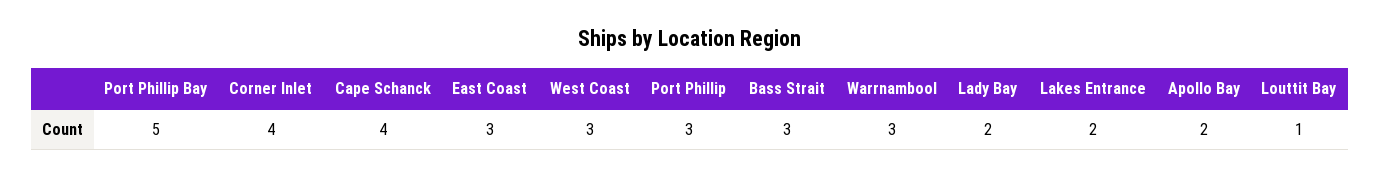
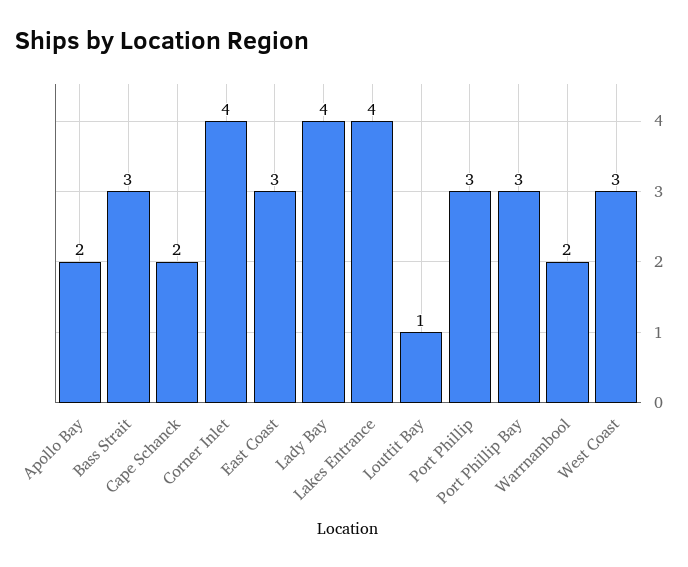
  {
-   "Port Phillip Bay": 5,
+   "Port Phillip Bay": 3,
    "Corner Inlet": 4,
-   "Cape Schanck": 4,
+   "Cape Schanck": 2,
    "East Coast": 3,
    "West Coast": 3,
    "Port Phillip": 3,
    "Bass Strait": 3,
-   "Warrnambool": 3,
+   "Warrnambool": 2,
-   "Lady Bay": 2,
+   "Lady Bay": 4,
-   "Lakes Entrance": 2,
+   "Lakes Entrance": 4,
    "Apollo Bay": 2,
    "Louttit Bay": 1
  }

